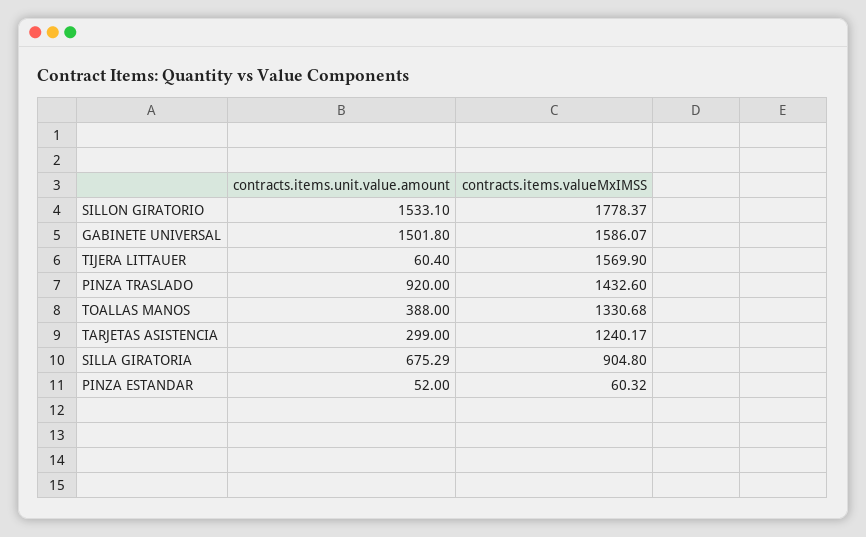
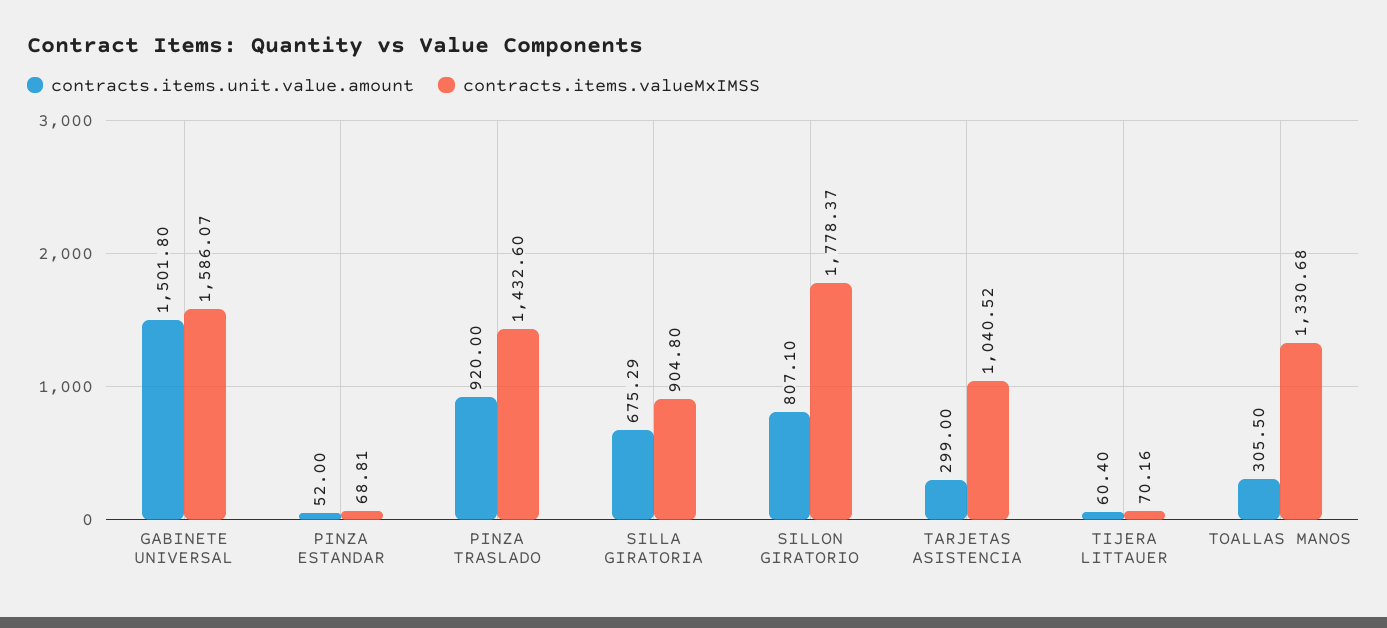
  {
    "contracts.items.unit.value.amount": {
-     "SILLON GIRATORIO": 1533.1,
+     "SILLON GIRATORIO": 807.1,
      "GABINETE UNIVERSAL": 1501.8,
      "TIJERA LITTAUER": 60.4,
      "PINZA TRASLADO": 920,
-     "TOALLAS MANOS": 388,
+     "TOALLAS MANOS": 305.5,
      "TARJETAS ASISTENCIA": 299,
      "SILLA GIRATORIA": 675.29,
      "PINZA ESTANDAR": 52
    },
    "contracts.items.valueMxIMSS": {
      "SILLON GIRATORIO": 1778.37,
      "GABINETE UNIVERSAL": 1586.07,
-     "TIJERA LITTAUER": 1569.9,
+     "TIJERA LITTAUER": 70.16,
      "PINZA TRASLADO": 1432.6,
      "TOALLAS MANOS": 1330.68,
-     "TARJETAS ASISTENCIA": 1240.17,
+     "TARJETAS ASISTENCIA": 1040.52,
      "SILLA GIRATORIA": 904.8,
-     "PINZA ESTANDAR": 60.32
+     "PINZA ESTANDAR": 68.81
    }
  }

